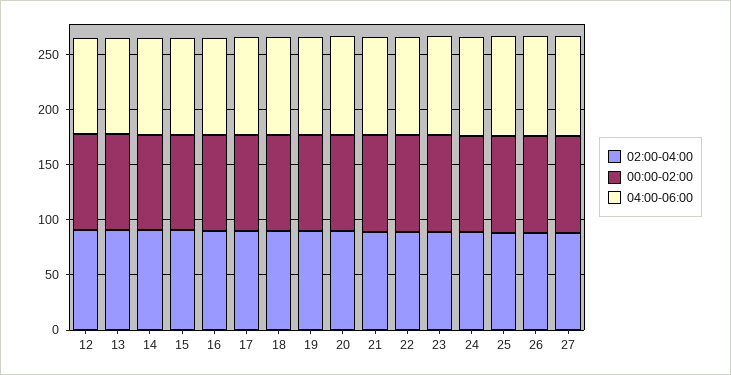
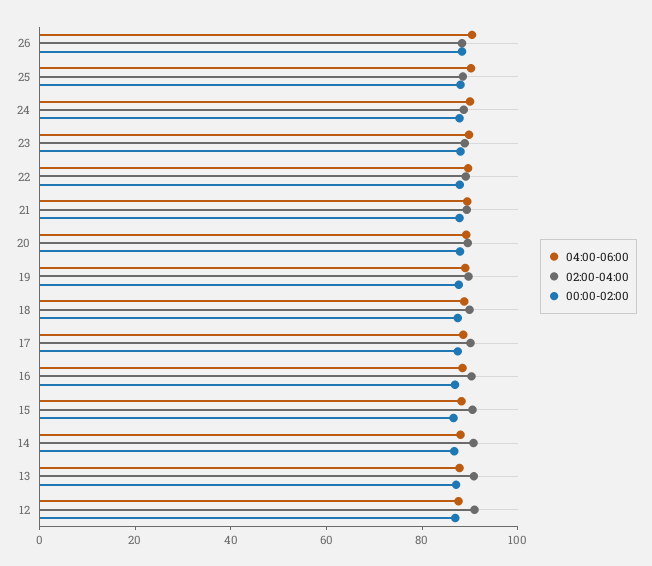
  {
    "02:00-04:00": {
      "12": 90,
      "13": 90,
      "14": 90,
      "15": 90,
      "16": 90,
      "17": 90,
      "18": 90,
      "19": 90,
      "20": 90,
      "21": 90,
      "22": 90,
      "23": 90,
      "24": 90,
      "25": 90,
-     "26": 90,
+     "26": 90
-     "27": 90
    },
    "00:00-02:00": {
      "12": 85,
      "13": 85,
      "14": 85,
      "15": 85,
      "16": 85,
      "17": 85,
      "18": 85,
      "19": 90,
      "20": 90,
      "21": 90,
      "22": 90,
      "23": 90,
      "24": 90,
      "25": 90,
-     "26": 90,
+     "26": 90
-     "27": 90
    },
    "04:00-06:00": {
      "12": 90,
      "13": 90,
      "14": 90,
      "15": 90,
      "16": 90,
      "17": 90,
      "18": 90,
      "19": 90,
      "20": 90,
      "21": 90,
      "22": 90,
      "23": 90,
      "24": 90,
      "25": 90,
-     "26": 90,
+     "26": 90
-     "27": 90
    }
  }

